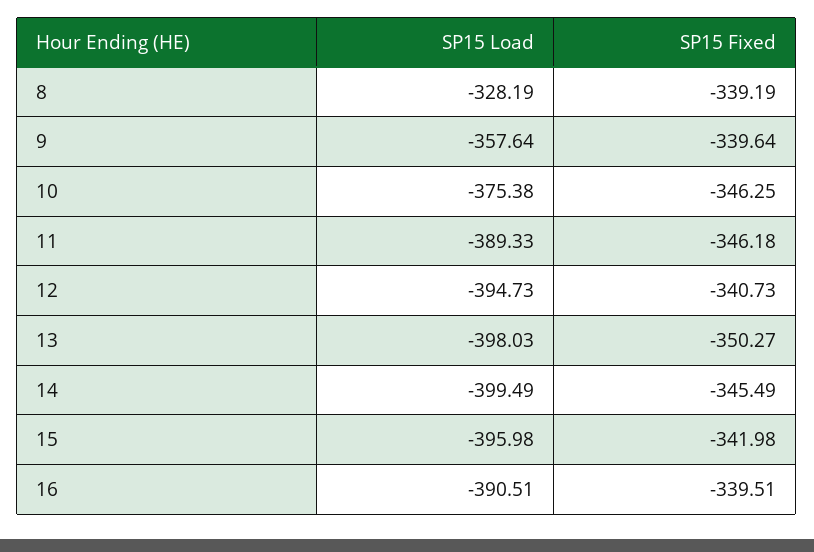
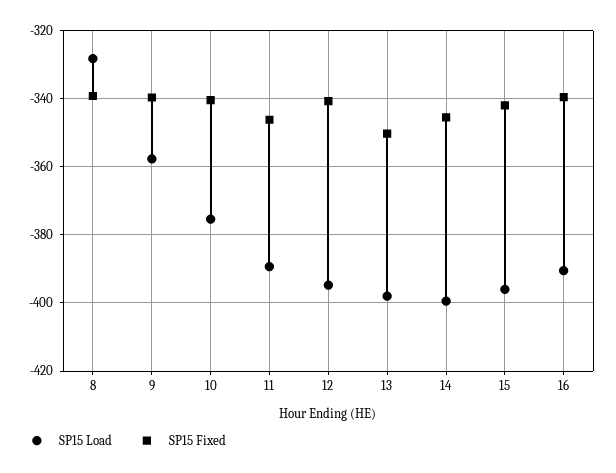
  {
    "SP15 Load": {
      "8": -328.19,
      "9": -357.64,
      "10": -375.38,
      "11": -389.33,
      "12": -394.73,
      "13": -398.03,
      "14": -399.49,
      "15": -395.98,
      "16": -390.51
    },
    "SP15 Fixed": {
      "8": -339.19,
      "9": -339.64,
-     "10": -346.25,
+     "10": -340,
      "11": -346.18,
      "12": -340.73,
      "13": -350.27,
      "14": -345.49,
      "15": -341.98,
      "16": -339.51
    }
  }

